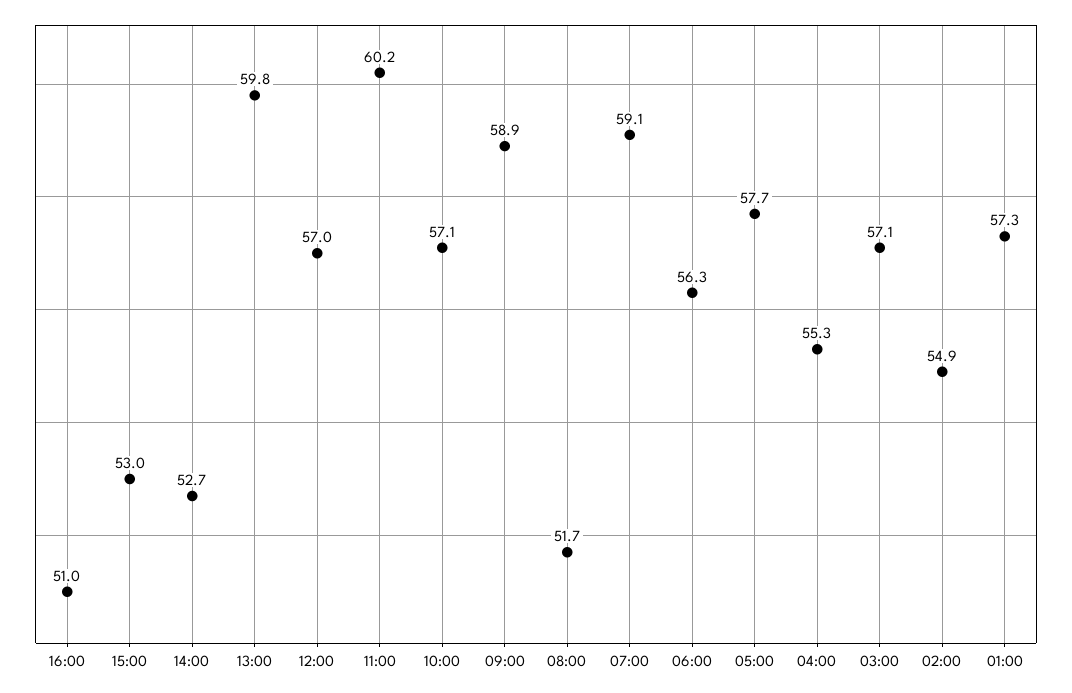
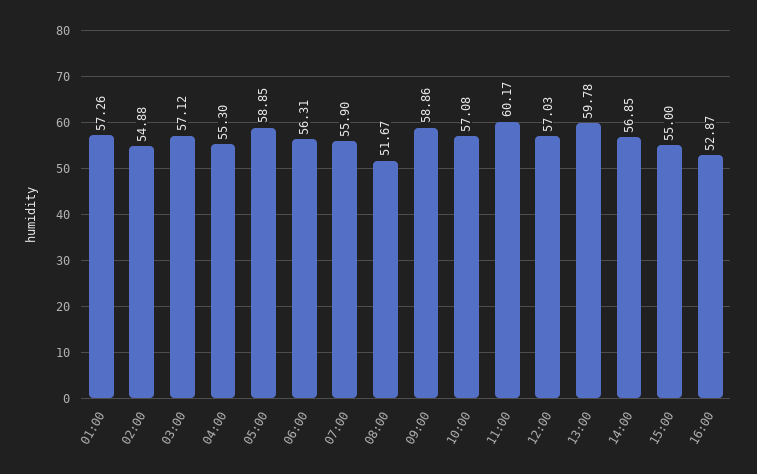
  {
-   "16:00": 51,
+   "16:00": 52.87,
-   "15:00": 53,
+   "15:00": 55,
-   "14:00": 52.7,
+   "14:00": 56.85,
    "13:00": 59.78,
    "12:00": 57.03,
    "11:00": 60.17,
    "10:00": 57.08,
    "09:00": 58.86,
    "08:00": 51.67,
-   "07:00": 59.1,
+   "07:00": 55.9,
    "06:00": 56.31,
-   "05:00": 57.7,
+   "05:00": 58.85,
    "04:00": 55.3,
    "03:00": 57.12,
    "02:00": 54.88,
    "01:00": 57.26
  }

